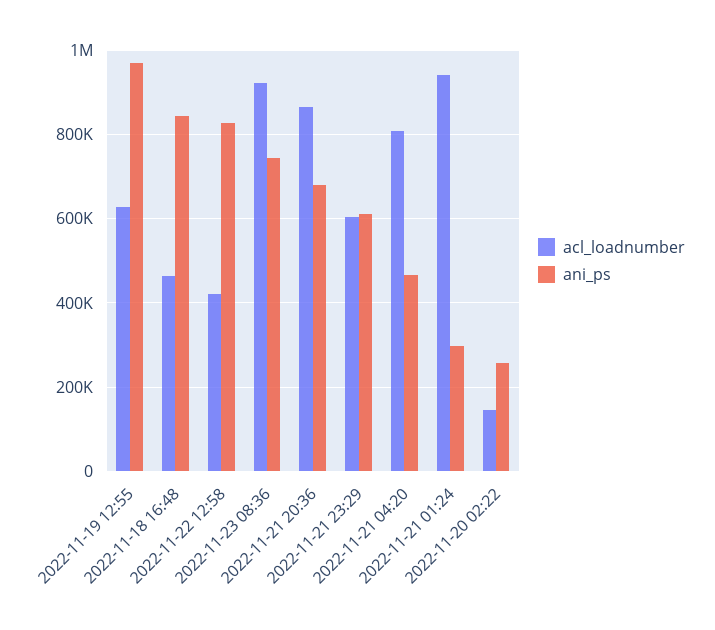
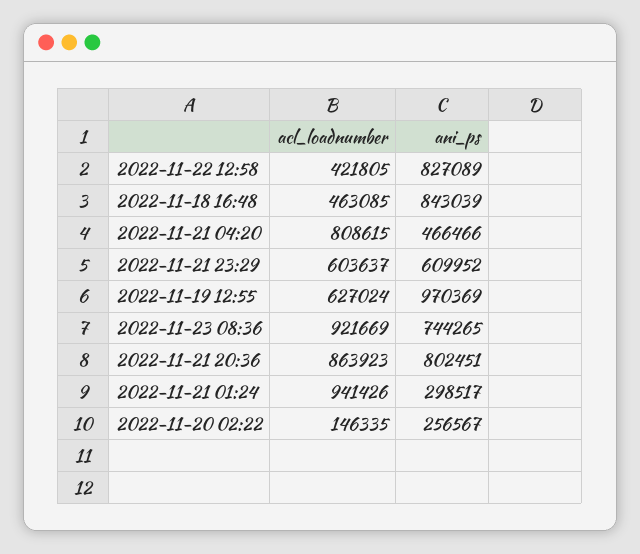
  {
    "acl_loadnumber": {
      "2022-11-19 12:55": 627024,
      "2022-11-18 16:48": 463085,
      "2022-11-22 12:58": 421805,
      "2022-11-23 08:36": 921669,
      "2022-11-21 20:36": 863923,
      "2022-11-21 23:29": 603637,
      "2022-11-21 04:20": 808615,
      "2022-11-21 01:24": 941426,
      "2022-11-20 02:22": 146335
    },
    "ani_ps": {
      "2022-11-19 12:55": 970369,
      "2022-11-18 16:48": 843039,
      "2022-11-22 12:58": 827089,
      "2022-11-23 08:36": 744265,
-     "2022-11-21 20:36": 680000,
+     "2022-11-21 20:36": 802451,
      "2022-11-21 23:29": 609952,
      "2022-11-21 04:20": 466466,
      "2022-11-21 01:24": 298517,
      "2022-11-20 02:22": 256567
    }
  }

